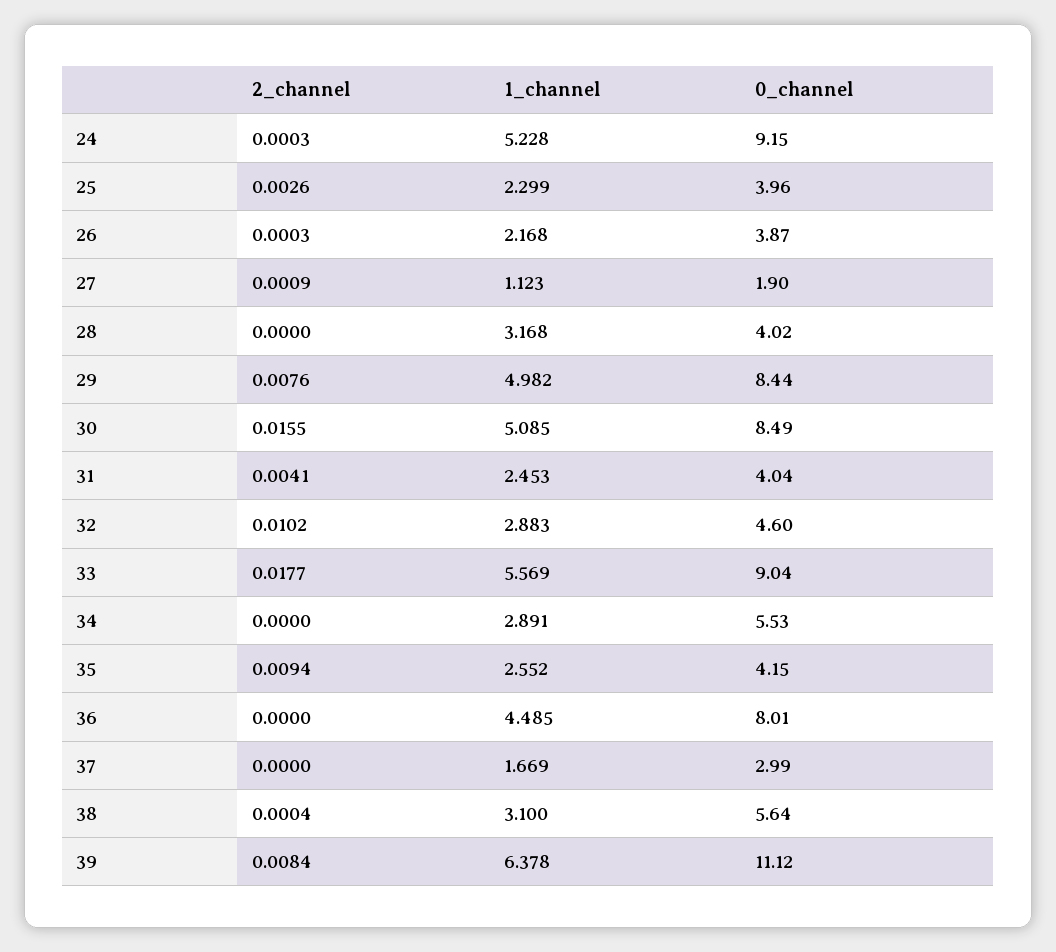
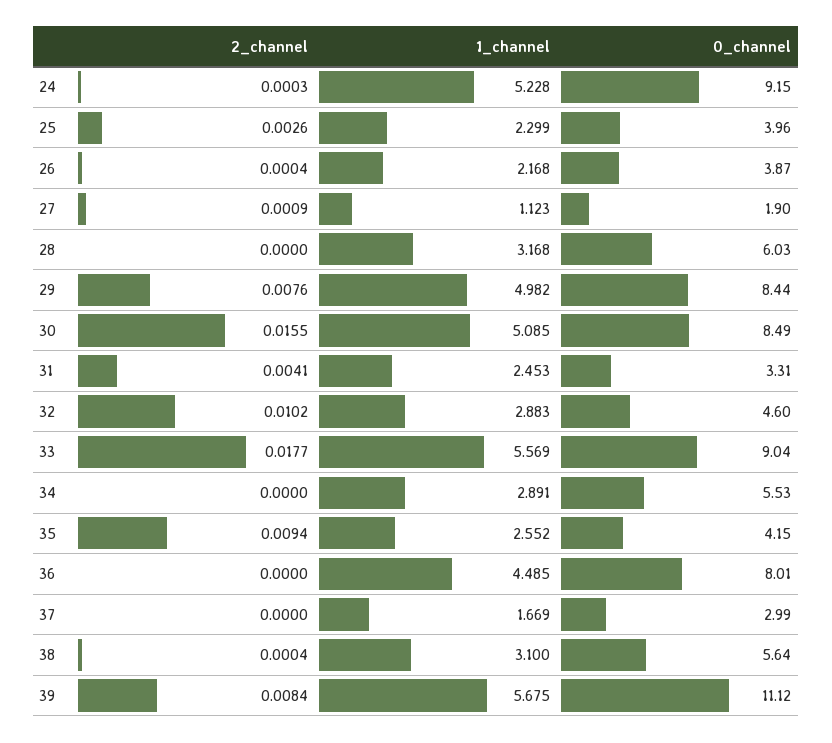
  {
    "2_channel": {
      "24": 0.0003,
      "25": 0.0026,
-     "26": 0.0003,
+     "26": 0.0004,
      "27": 0.0009,
      "28": 0,
      "29": 0.0076,
      "30": 0.0155,
      "31": 0.0041,
      "32": 0.0102,
      "33": 0.0177,
      "34": 0,
      "35": 0.0094,
      "36": 0,
      "37": 0,
      "38": 0.0004,
      "39": 0.0084
    },
    "1_channel": {
      "24": 5.228,
      "25": 2.299,
      "26": 2.168,
      "27": 1.123,
      "28": 3.168,
      "29": 4.982,
      "30": 5.085,
      "31": 2.453,
      "32": 2.883,
      "33": 5.569,
      "34": 2.891,
      "35": 2.552,
      "36": 4.485,
      "37": 1.669,
      "38": 3.1,
-     "39": 6.378
+     "39": 5.675
    },
    "0_channel": {
      "24": 9.15,
      "25": 3.96,
      "26": 3.87,
      "27": 1.9,
-     "28": 4.02,
+     "28": 6.03,
      "29": 8.44,
      "30": 8.49,
-     "31": 4.04,
+     "31": 3.31,
      "32": 4.6,
      "33": 9.04,
      "34": 5.53,
      "35": 4.15,
      "36": 8.01,
      "37": 2.99,
      "38": 5.64,
      "39": 11.12
    }
  }

